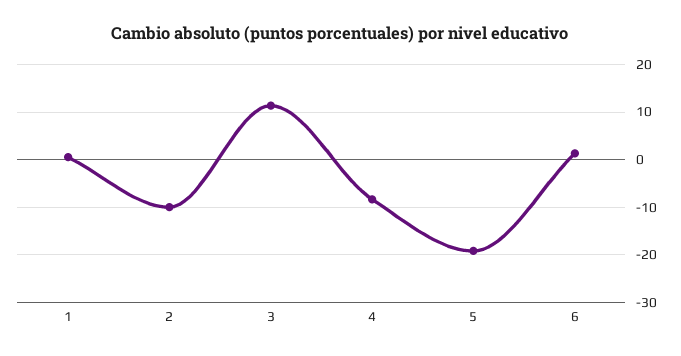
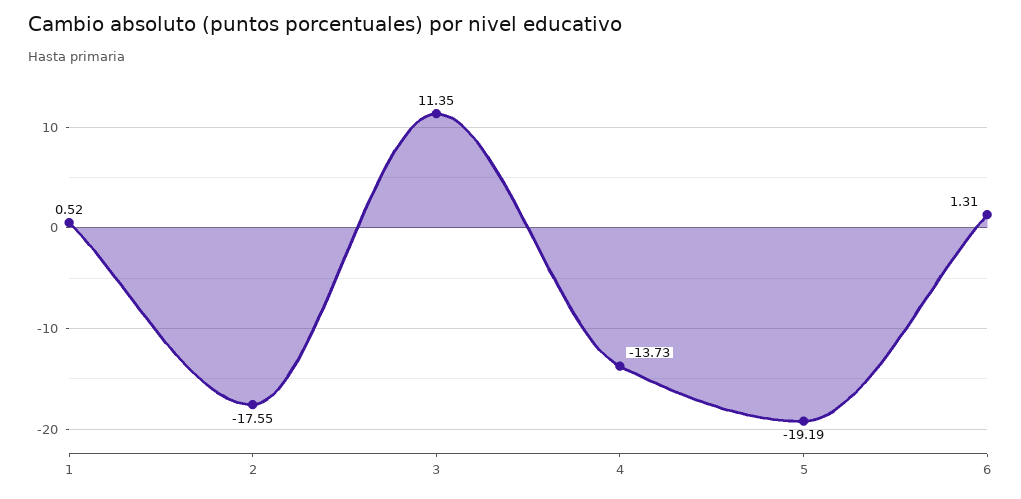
  {
    "1": 0.52,
-   "2": -10,
+   "2": -17.55,
    "3": 11.35,
-   "4": -8,
+   "4": -13.73,
    "5": -19.19,
    "6": 1.31
  }

